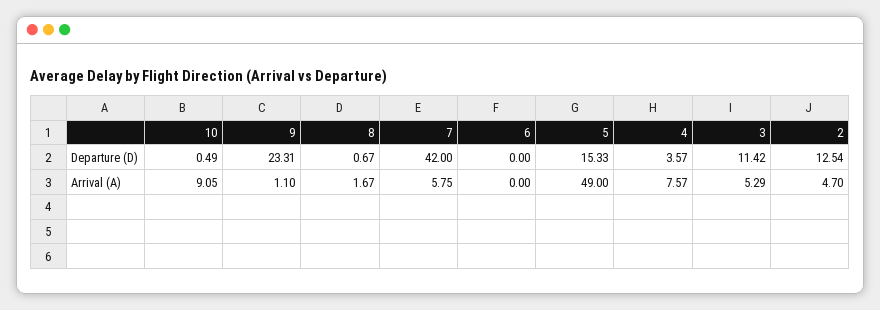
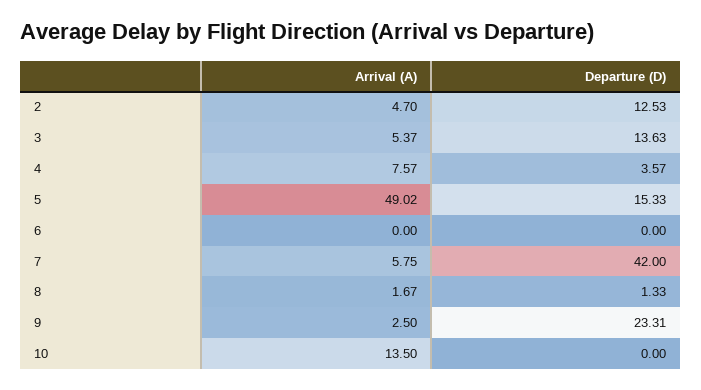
  {
    "10": {
-     "Departure (D)": 0.49,
+     "Departure (D)": 0,
-     "Arrival (A)": 9.05
+     "Arrival (A)": 13.5
    },
    "9": {
      "Departure (D)": 23.31,
-     "Arrival (A)": 1.1
+     "Arrival (A)": 2.5
    },
    "8": {
-     "Departure (D)": 0.67,
+     "Departure (D)": 1.33,
      "Arrival (A)": 1.67
    },
    "7": {
      "Departure (D)": 42,
      "Arrival (A)": 5.75
    },
    "6": {
      "Departure (D)": 0,
      "Arrival (A)": 0
    },
    "5": {
      "Departure (D)": 15.33,
-     "Arrival (A)": 49
+     "Arrival (A)": 49.02
    },
    "4": {
      "Departure (D)": 3.57,
      "Arrival (A)": 7.57
    },
    "3": {
-     "Departure (D)": 11.42,
+     "Departure (D)": 13.63,
-     "Arrival (A)": 5.29
+     "Arrival (A)": 5.37
    },
    "2": {
-     "Departure (D)": 12.54,
+     "Departure (D)": 12.53,
      "Arrival (A)": 4.7
    }
  }

